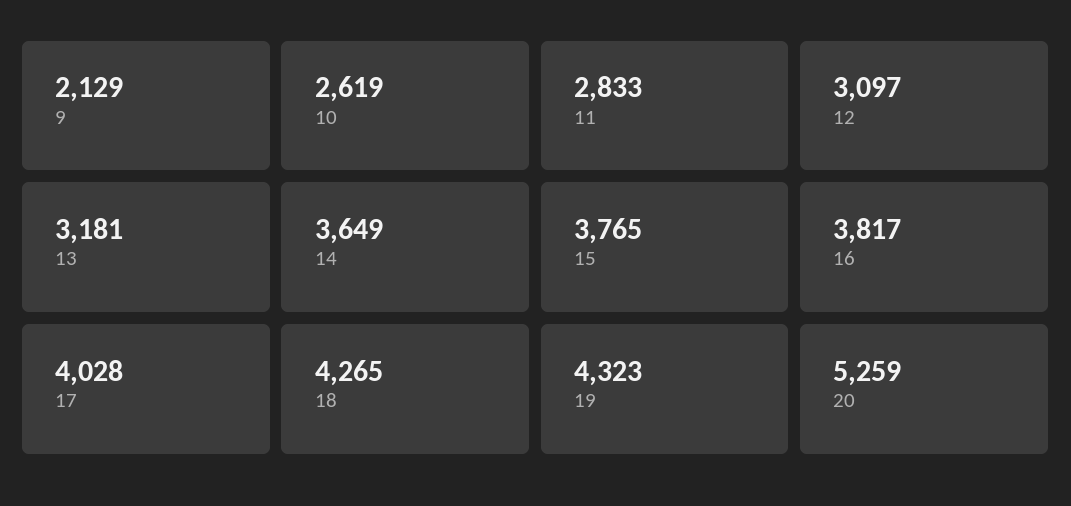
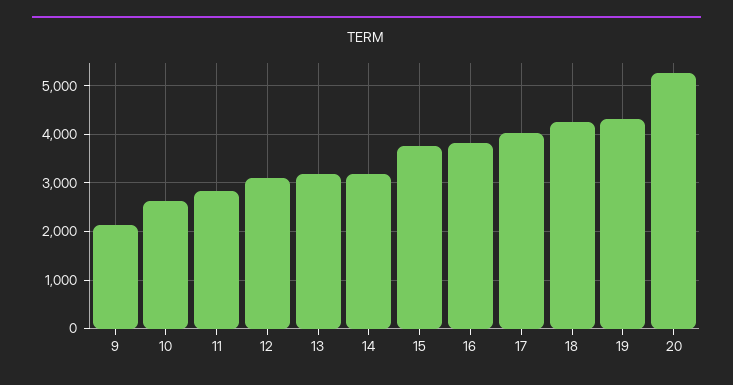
  {
    "9": 2129,
    "10": 2619,
    "11": 2833,
    "12": 3097,
    "13": 3181,
-   "14": 3649,
+   "14": 3200,
    "15": 3765,
    "16": 3817,
    "17": 4028,
    "18": 4265,
    "19": 4323,
    "20": 5259
  }

